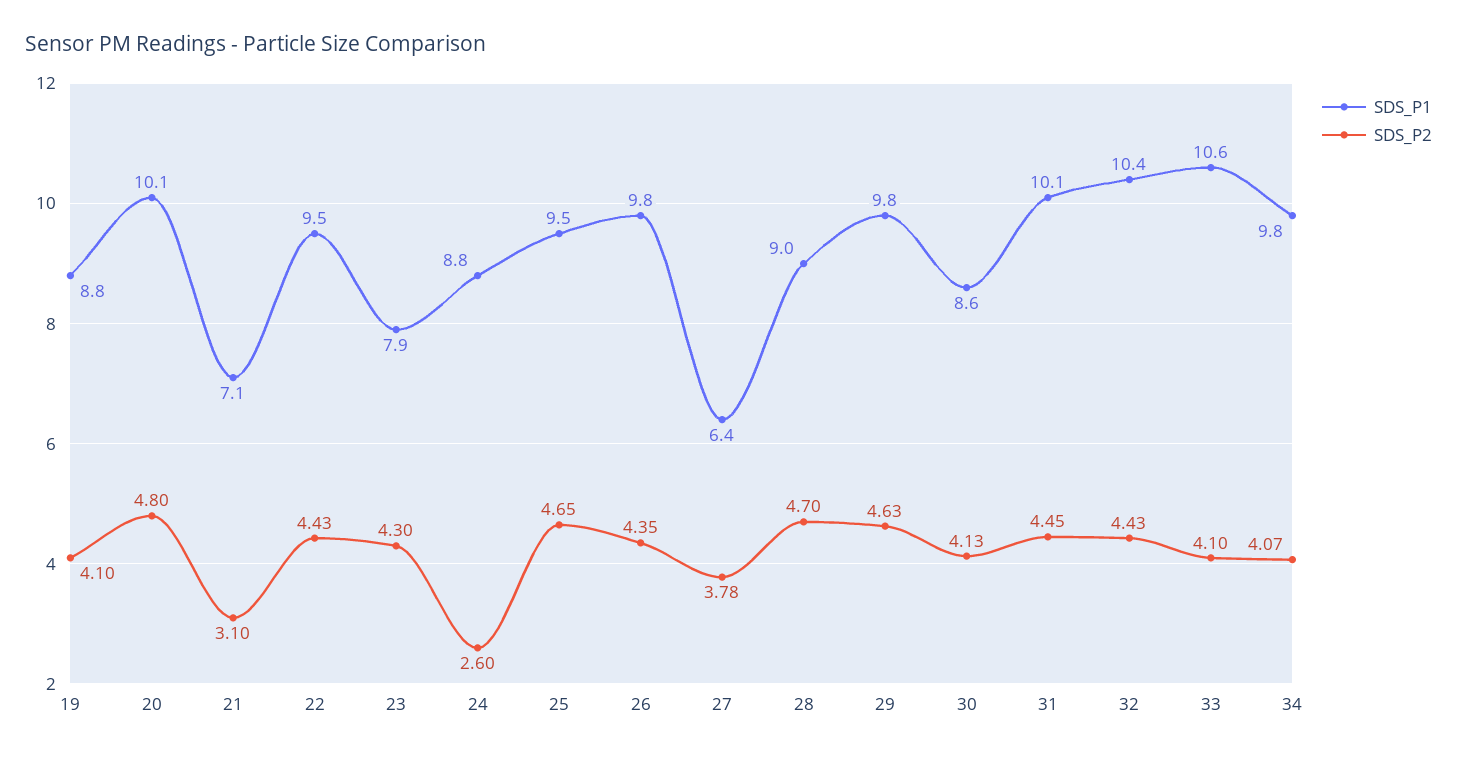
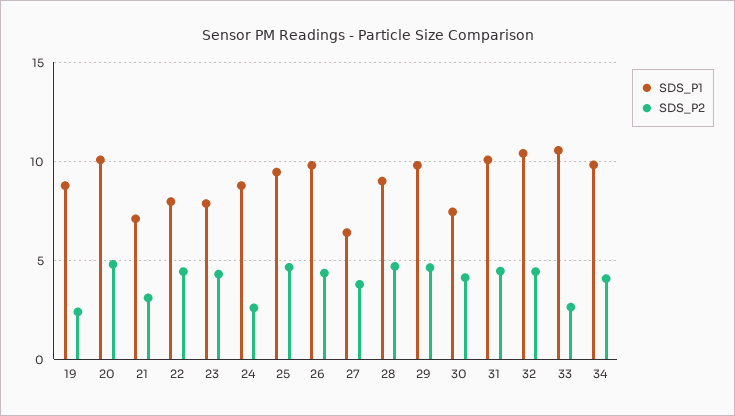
  {
    "SDS_P1": {
      "19": 8.8,
      "20": 10.1,
      "21": 7.1,
-     "22": 9.5,
+     "22": 8,
      "23": 7.9,
      "24": 8.8,
      "25": 9.5,
      "26": 9.8,
      "27": 6.4,
      "28": 9,
      "29": 9.8,
-     "30": 8.6,
+     "30": 7.5,
      "31": 10.1,
      "32": 10.4,
      "33": 10.6,
      "34": 9.8
    },
    "SDS_P2": {
-     "19": 4.1,
+     "19": 2.5,
      "20": 4.8,
      "21": 3.1,
      "22": 4.43,
      "23": 4.3,
      "24": 2.6,
      "25": 4.65,
      "26": 4.35,
      "27": 3.78,
      "28": 4.7,
      "29": 4.63,
      "30": 4.13,
      "31": 4.45,
      "32": 4.43,
-     "33": 4.1,
+     "33": 2.5,
      "34": 4.07
    }
  }

